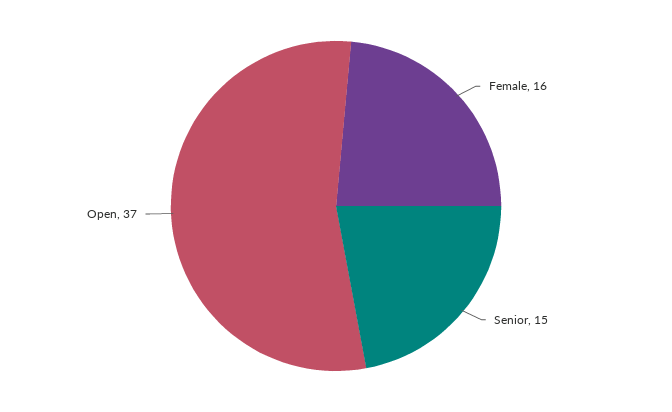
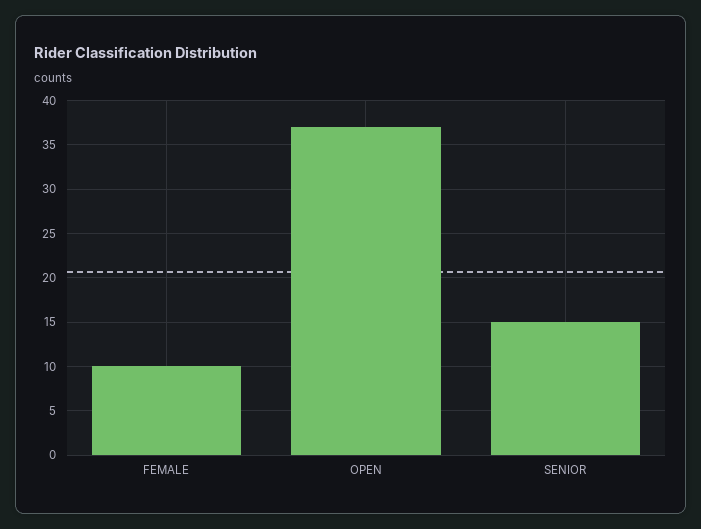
  {
-   "Female": 16,
+   "Female": 10,
    "Senior": 15,
    "Open": 37
  }

